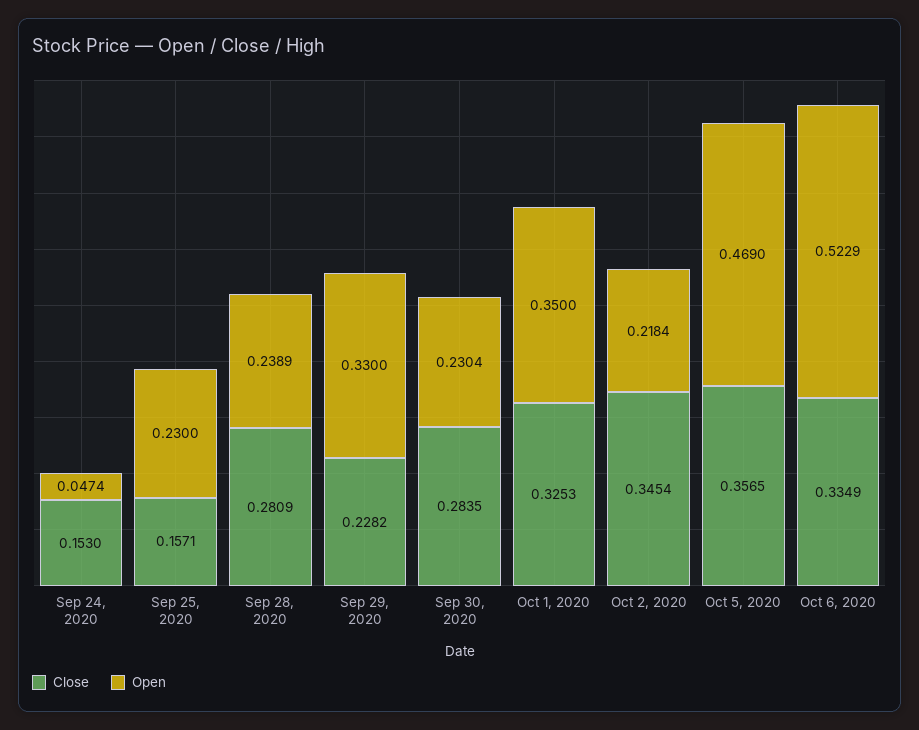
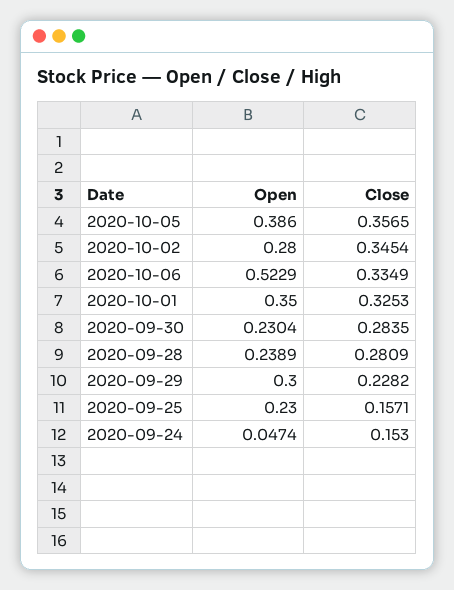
  {
    "Close": {
      "Sep 24, 2020": 0.153,
      "Sep 25, 2020": 0.1571,
      "Sep 28, 2020": 0.2809,
      "Sep 29, 2020": 0.2282,
      "Sep 30, 2020": 0.2835,
      "Oct 1, 2020": 0.3253,
      "Oct 2, 2020": 0.3454,
      "Oct 5, 2020": 0.3565,
      "Oct 6, 2020": 0.3349
    },
    "Open": {
      "Sep 24, 2020": 0.0474,
      "Sep 25, 2020": 0.23,
      "Sep 28, 2020": 0.2389,
-     "Sep 29, 2020": 0.33,
+     "Sep 29, 2020": 0.3,
      "Sep 30, 2020": 0.2304,
      "Oct 1, 2020": 0.35,
-     "Oct 2, 2020": 0.2184,
+     "Oct 2, 2020": 0.28,
-     "Oct 5, 2020": 0.469,
+     "Oct 5, 2020": 0.386,
      "Oct 6, 2020": 0.5229
    }
  }

